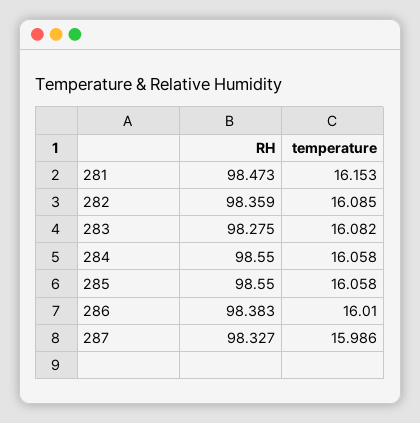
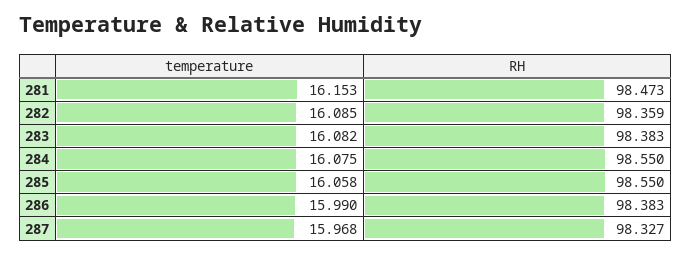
  {
    "RH": {
      "281": 98.473,
      "282": 98.359,
-     "283": 98.275,
+     "283": 98.383,
      "284": 98.55,
      "285": 98.55,
      "286": 98.383,
      "287": 98.327
    },
    "temperature": {
      "281": 16.153,
      "282": 16.085,
      "283": 16.082,
-     "284": 16.058,
+     "284": 16.075,
      "285": 16.058,
-     "286": 16.01,
+     "286": 15.99,
-     "287": 15.986
+     "287": 15.968
    }
  }

